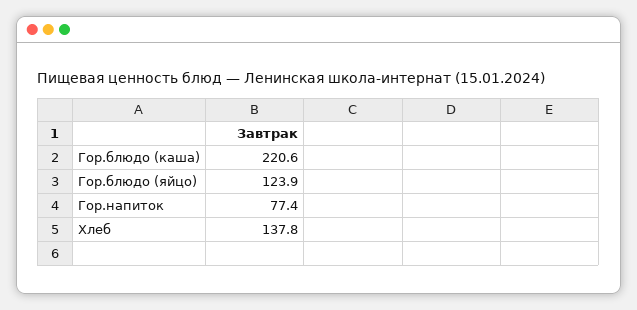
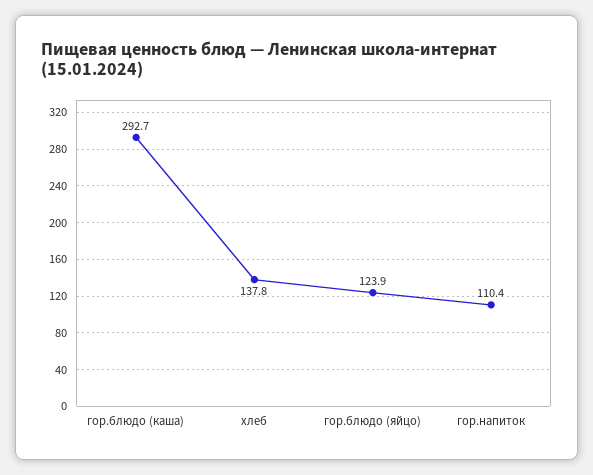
  {
-   "Гор.блюдо (каша)": 220.6,
+   "Гор.блюдо (каша)": 292.7,
    "Гор.блюдо (яйцо)": 123.9,
-   "Гор.напиток": 77.4,
+   "Гор.напиток": 110.4,
    "Хлеб": 137.8
  }

